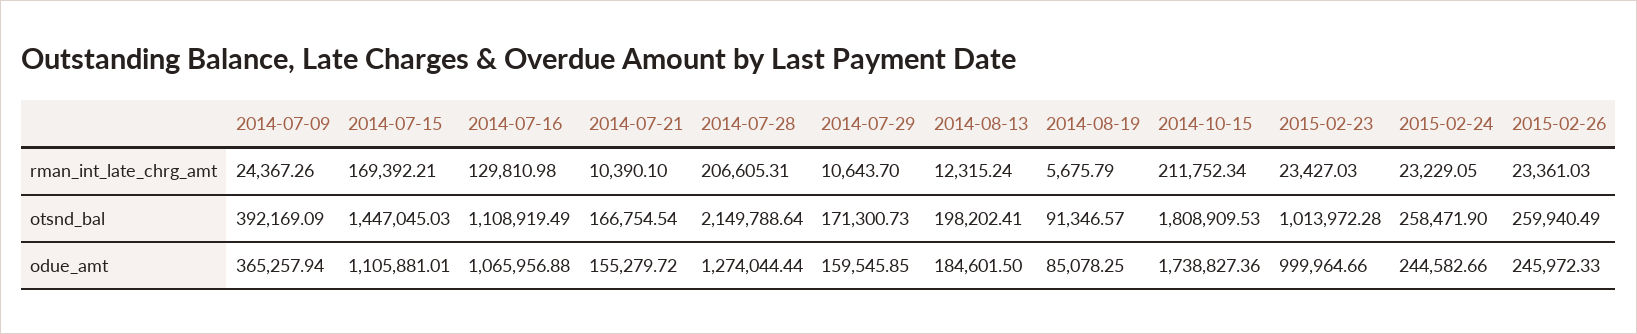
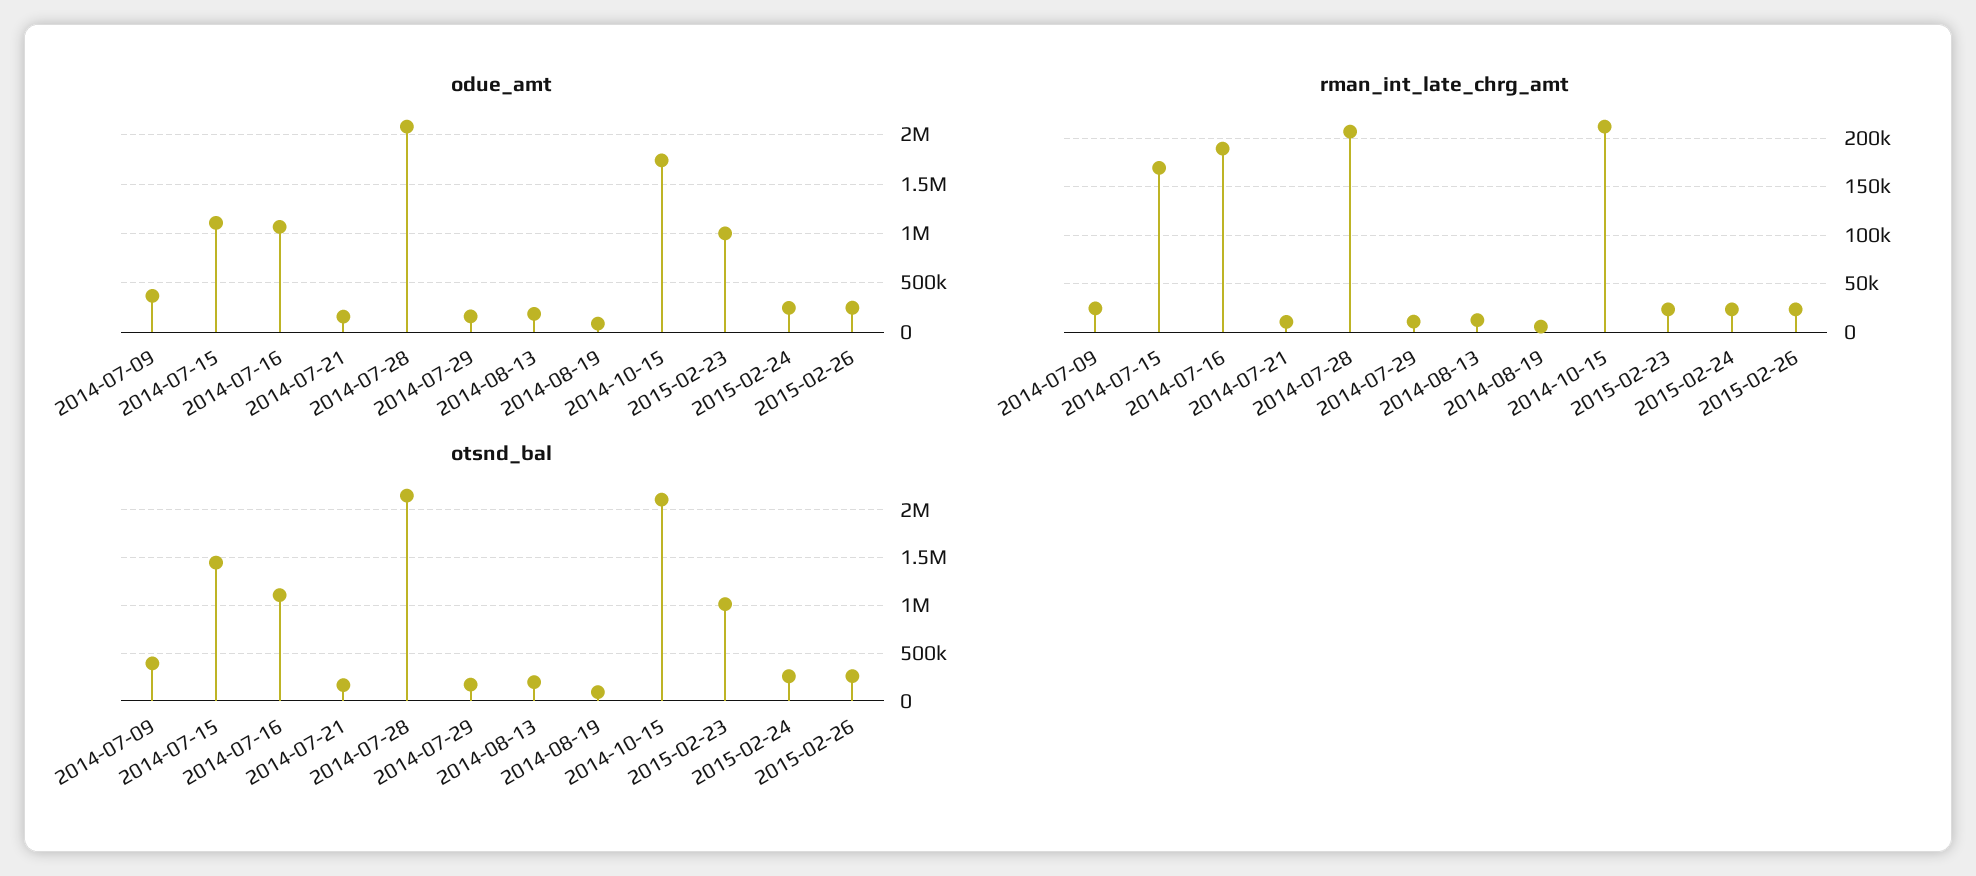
  {
    "rman_int_late_chrg_amt": {
      "2014-07-09": 24367.26,
      "2014-07-15": 169392.21,
-     "2014-07-16": 129810.98,
+     "2014-07-16": 190000,
      "2014-07-21": 10390.1,
      "2014-07-28": 206605.31,
      "2014-07-29": 10643.7,
      "2014-08-13": 12315.24,
      "2014-08-19": 5675.79,
      "2014-10-15": 211752.34,
      "2015-02-23": 23427.03,
      "2015-02-24": 23229.05,
      "2015-02-26": 23361.03
    },
    "otsnd_bal": {
      "2014-07-09": 392169.09,
      "2014-07-15": 1447045.03,
      "2014-07-16": 1108919.49,
      "2014-07-21": 166754.54,
      "2014-07-28": 2149788.64,
      "2014-07-29": 171300.73,
      "2014-08-13": 198202.41,
      "2014-08-19": 91346.57,
-     "2014-10-15": 1808909.53,
+     "2014-10-15": 2100000,
      "2015-02-23": 1013972.28,
      "2015-02-24": 258471.9,
      "2015-02-26": 259940.49
    },
    "odue_amt": {
      "2014-07-09": 365257.94,
      "2014-07-15": 1105881.01,
      "2014-07-16": 1065956.88,
      "2014-07-21": 155279.72,
-     "2014-07-28": 1274044.44,
+     "2014-07-28": 2100000,
      "2014-07-29": 159545.85,
      "2014-08-13": 184601.5,
      "2014-08-19": 85078.25,
      "2014-10-15": 1738827.36,
      "2015-02-23": 999964.66,
      "2015-02-24": 244582.66,
      "2015-02-26": 245972.33
    }
  }

